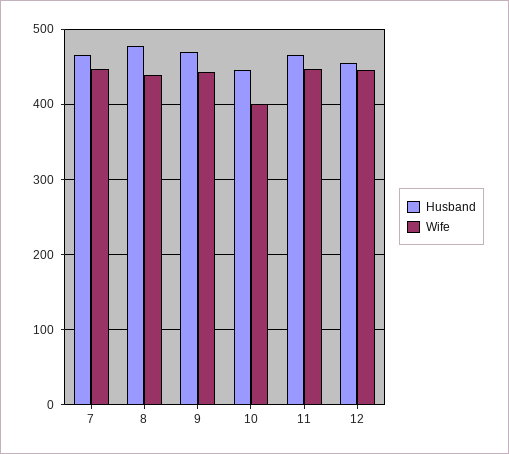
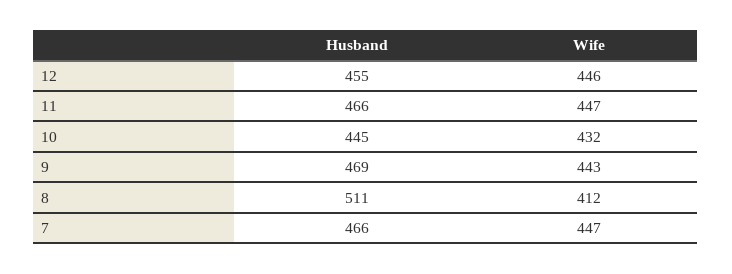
  {
    "Husband": {
      "7": 466,
-     "8": 480,
+     "8": 511,
      "9": 469,
      "10": 445,
      "11": 466,
      "12": 455
    },
    "Wife": {
      "7": 447,
-     "8": 440,
+     "8": 412,
      "9": 443,
-     "10": 400,
+     "10": 432,
      "11": 447,
      "12": 446
    }
  }

